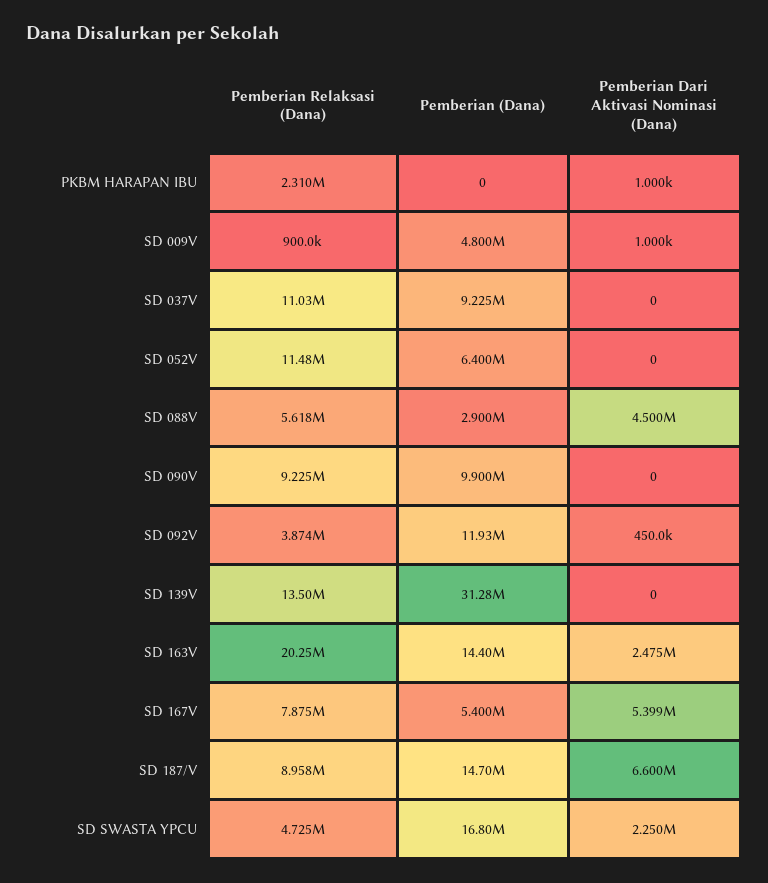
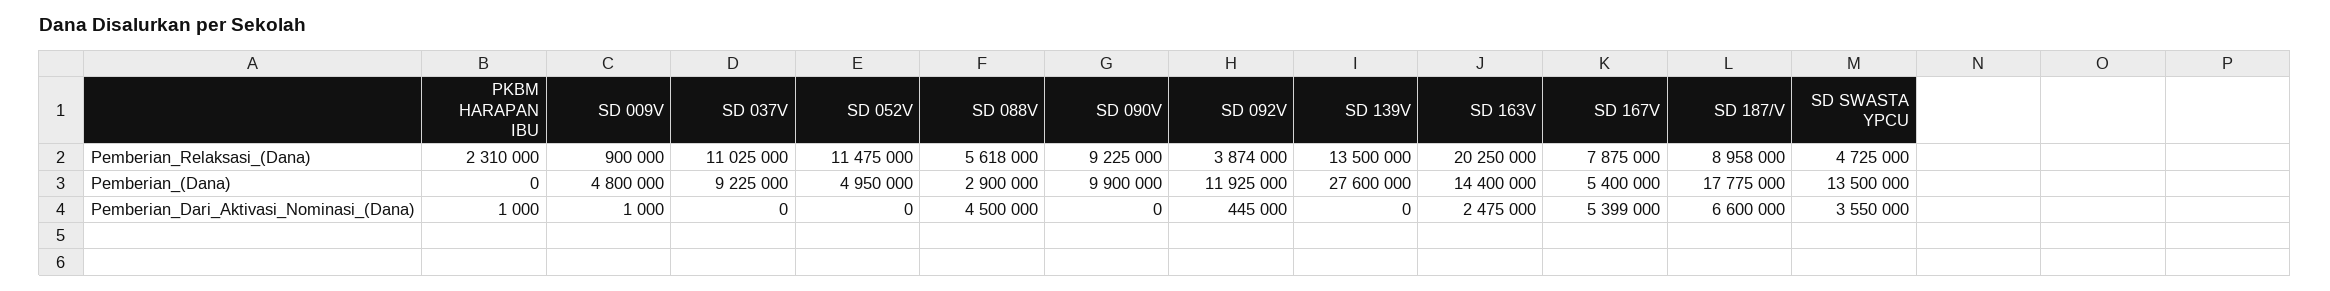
  {
    "Pemberian Relaksasi (Dana)": {
      "PKBM HARAPAN IBU": 2310000,
      "SD 009V": 900000,
      "SD 037V": 11025000,
      "SD 052V": 11475000,
      "SD 088V": 5618000,
      "SD 090V": 9225000,
      "SD 092V": 3874000,
      "SD 139V": 13500000,
      "SD 163V": 20250000,
      "SD 167V": 7875000,
      "SD 187/V": 8958000,
      "SD SWASTA YPCU": 4725000
    },
    "Pemberian (Dana)": {
      "PKBM HARAPAN IBU": 0,
      "SD 009V": 4800000,
      "SD 037V": 9225000,
-     "SD 052V": 6400000,
+     "SD 052V": 4950000,
      "SD 088V": 2900000,
      "SD 090V": 9900000,
      "SD 092V": 11925000,
-     "SD 139V": 31280000,
+     "SD 139V": 27600000,
      "SD 163V": 14400000,
      "SD 167V": 5400000,
-     "SD 187/V": 14700000,
+     "SD 187/V": 17775000,
-     "SD SWASTA YPCU": 16800000
+     "SD SWASTA YPCU": 13500000
    },
    "Pemberian Dari Aktivasi Nominasi (Dana)": {
      "PKBM HARAPAN IBU": 1000,
      "SD 009V": 1000,
      "SD 037V": 0,
      "SD 052V": 0,
      "SD 088V": 4500000,
      "SD 090V": 0,
-     "SD 092V": 450000,
+     "SD 092V": 445000,
      "SD 139V": 0,
      "SD 163V": 2475000,
      "SD 167V": 5399000,
      "SD 187/V": 6600000,
-     "SD SWASTA YPCU": 2250000
+     "SD SWASTA YPCU": 3550000
    }
  }

